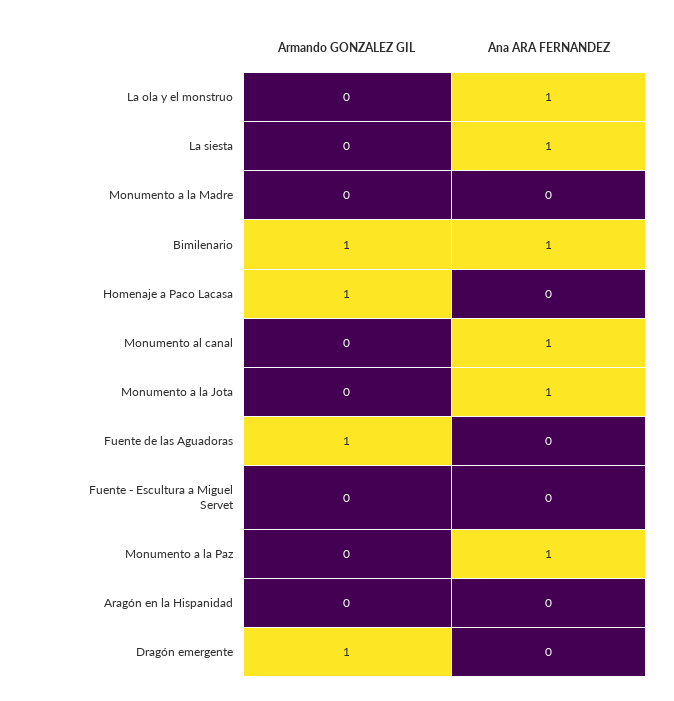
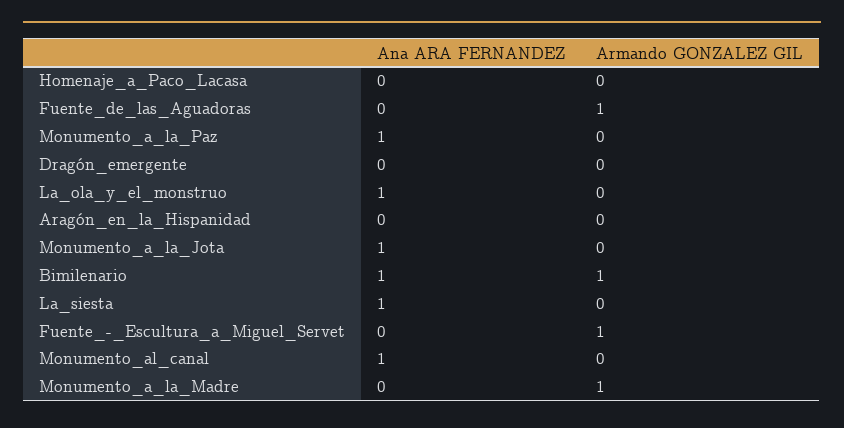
  {
    "Armando GONZALEZ GIL": {
      "La ola y el monstruo": 0,
      "La siesta": 0,
-     "Monumento a la Madre": 0,
+     "Monumento a la Madre": 1,
      "Bimilenario": 1,
-     "Homenaje a Paco Lacasa": 1,
+     "Homenaje a Paco Lacasa": 0,
      "Monumento al canal": 0,
      "Monumento a la Jota": 0,
      "Fuente de las Aguadoras": 1,
-     "Fuente - Escultura a Miguel Servet": 0,
+     "Fuente - Escultura a Miguel Servet": 1,
      "Monumento a la Paz": 0,
      "Aragón en la Hispanidad": 0,
-     "Dragón emergente": 1
+     "Dragón emergente": 0
    },
    "Ana ARA FERNANDEZ": {
      "La ola y el monstruo": 1,
      "La siesta": 1,
      "Monumento a la Madre": 0,
      "Bimilenario": 1,
      "Homenaje a Paco Lacasa": 0,
      "Monumento al canal": 1,
      "Monumento a la Jota": 1,
      "Fuente de las Aguadoras": 0,
      "Fuente - Escultura a Miguel Servet": 0,
      "Monumento a la Paz": 1,
      "Aragón en la Hispanidad": 0,
      "Dragón emergente": 0
    }
  }

